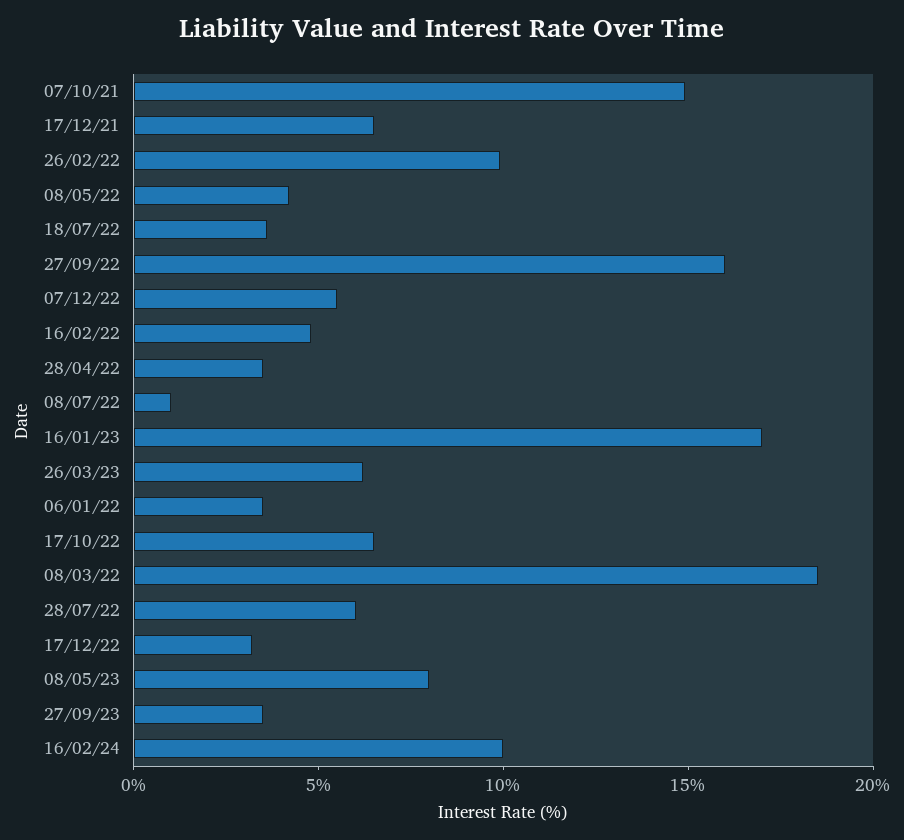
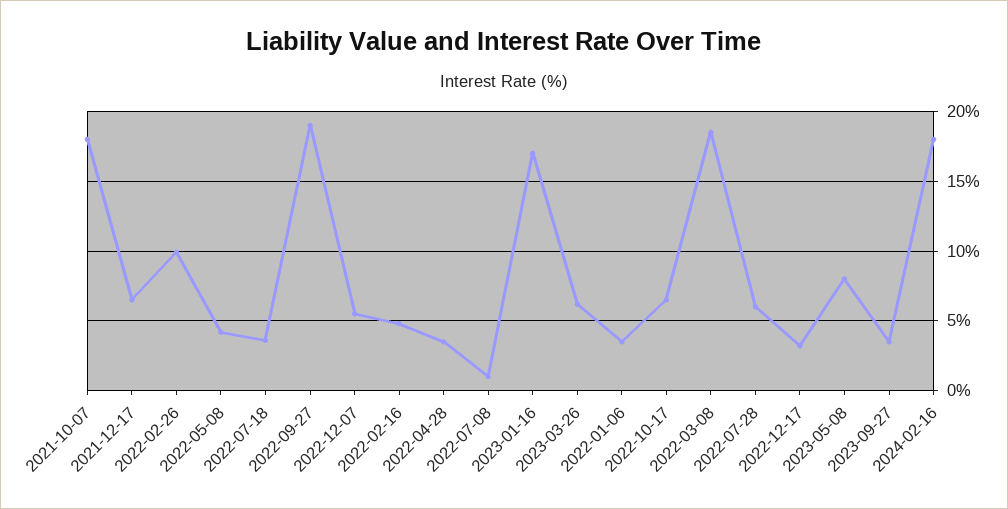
  {
-   "07/10/21": 15,
+   "07/10/21": 18,
    "17/12/21": 6.5,
    "26/02/22": 10,
    "08/05/22": 4,
    "18/07/22": 3.5,
-   "27/09/22": 16,
+   "27/09/22": 19,
    "07/12/22": 5.5,
    "16/02/22": 5,
    "28/04/22": 3.5,
    "08/07/22": 1,
    "16/01/23": 17,
    "26/03/23": 6,
    "06/01/22": 3.5,
    "17/10/22": 6.5,
    "08/03/22": 18.5,
    "28/07/22": 6,
    "17/12/22": 3,
    "08/05/23": 8,
    "27/09/23": 3.5,
-   "16/02/24": 10
+   "16/02/24": 18
  }

